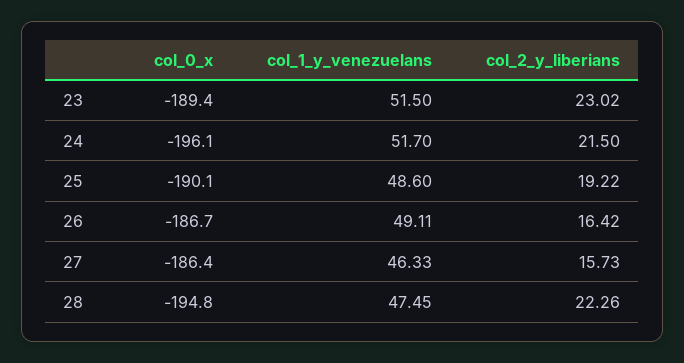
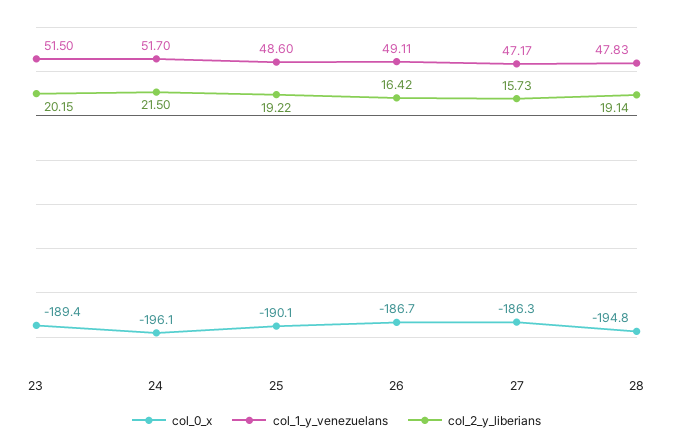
  {
    "col_0_x": {
      "23": -189.4,
      "24": -196.1,
      "25": -190.1,
      "26": -186.7,
-     "27": -186.4,
+     "27": -186.3,
      "28": -194.8
    },
    "col_1_y_venezuelans": {
      "23": 51.5,
      "24": 51.7,
      "25": 48.6,
      "26": 49.11,
-     "27": 46.33,
+     "27": 47.17,
-     "28": 47.45
+     "28": 47.83
    },
    "col_2_y_liberians": {
-     "23": 23.02,
+     "23": 20.15,
      "24": 21.5,
      "25": 19.22,
      "26": 16.42,
      "27": 15.73,
-     "28": 22.26
+     "28": 19.14
    }
  }

